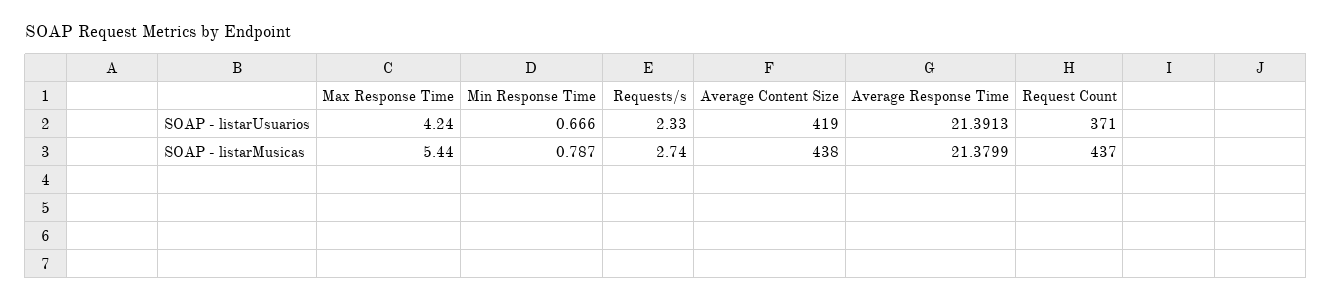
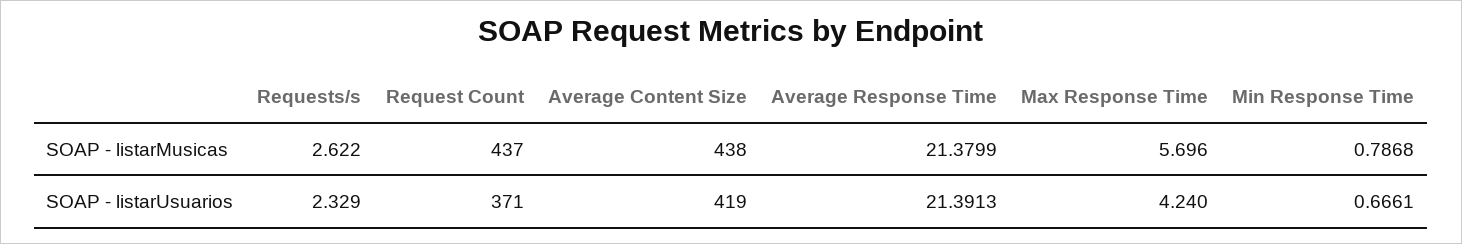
  {
    "Max Response Time": {
      "SOAP - listarUsuarios": 4.24,
-     "SOAP - listarMusicas": 5.44
+     "SOAP - listarMusicas": 5.696
    },
    "Min Response Time": {
      "SOAP - listarUsuarios": 0.6661,
      "SOAP - listarMusicas": 0.7868
    },
    "Requests/s": {
      "SOAP - listarUsuarios": 2.329,
-     "SOAP - listarMusicas": 2.74
+     "SOAP - listarMusicas": 2.622
    },
    "Average Content Size": {
      "SOAP - listarUsuarios": 419,
      "SOAP - listarMusicas": 438
    },
    "Average Response Time": {
      "SOAP - listarUsuarios": 21.3913,
      "SOAP - listarMusicas": 21.3799
    },
    "Request Count": {
      "SOAP - listarUsuarios": 371,
      "SOAP - listarMusicas": 437
    }
  }

